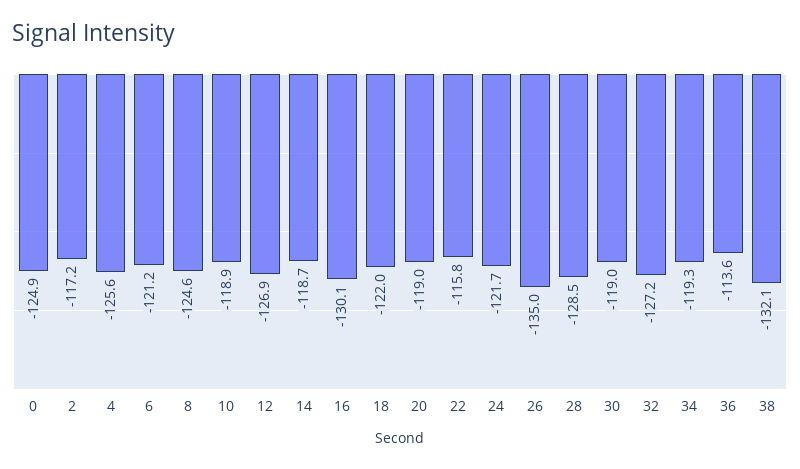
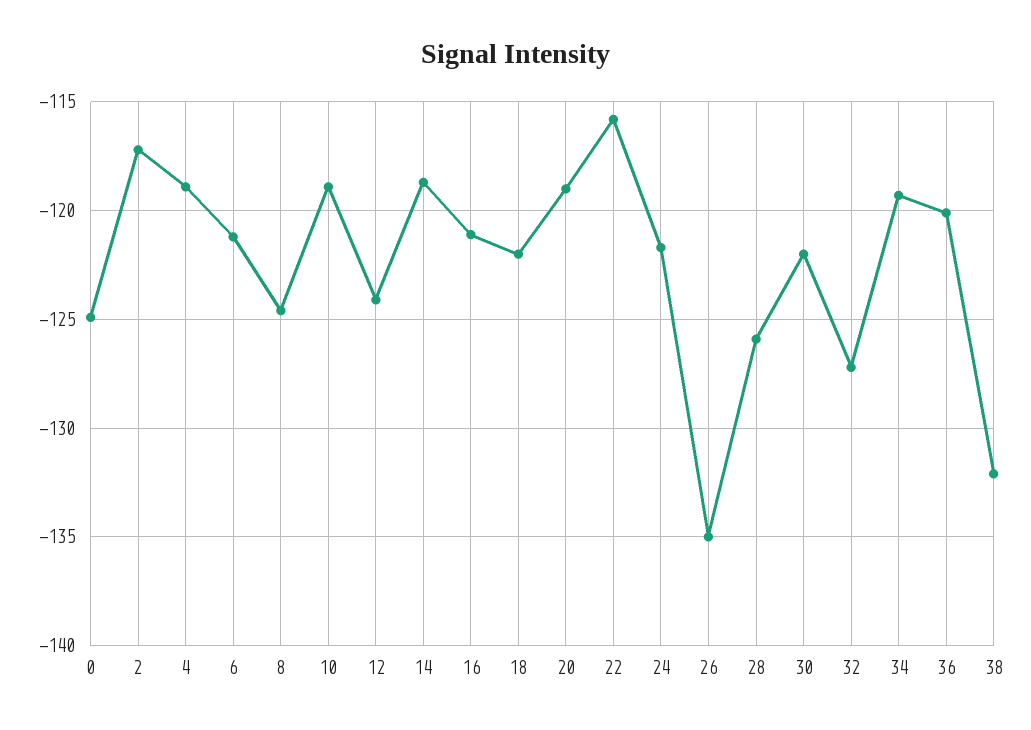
  {
    "0": -124.9,
    "2": -117.2,
-   "4": -125.6,
+   "4": -119,
    "6": -121.2,
    "8": -124.6,
    "10": -118.9,
-   "12": -126.9,
+   "12": -124,
    "14": -118.7,
-   "16": -130.1,
+   "16": -121,
    "18": -122,
    "20": -119,
    "22": -115.8,
    "24": -121.7,
    "26": -135,
-   "28": -128.5,
+   "28": -126,
-   "30": -119,
+   "30": -122,
    "32": -127.2,
    "34": -119.3,
-   "36": -113.6,
+   "36": -120,
    "38": -132.1
  }

